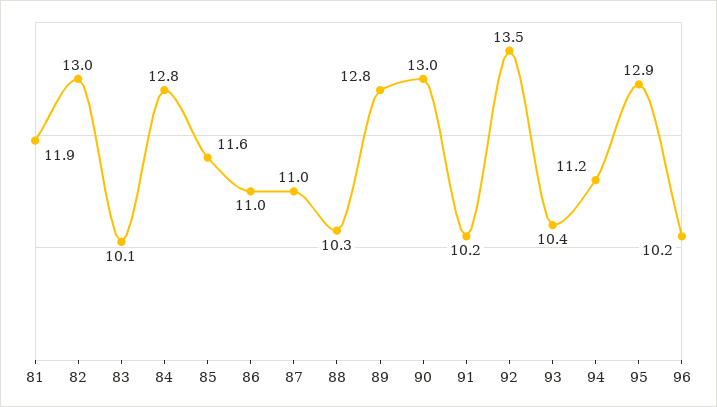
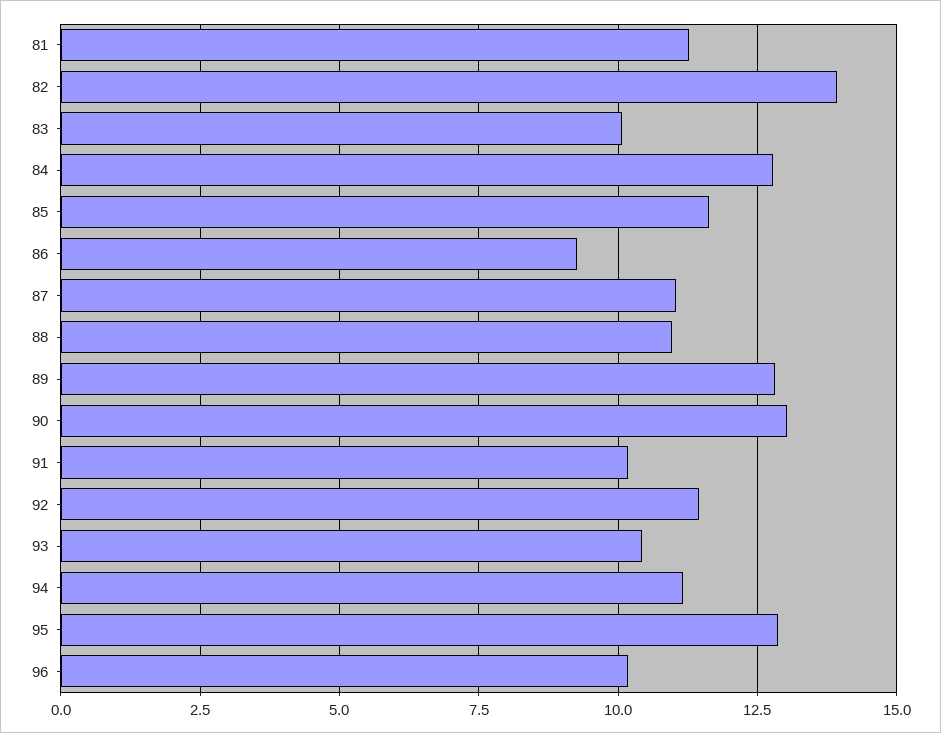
  {
-   "81": 11.9,
+   "81": 11.25,
-   "82": 13,
+   "82": 14,
    "83": 10.1,
    "84": 12.8,
    "85": 11.6,
-   "86": 11,
+   "86": 9.25,
    "87": 11,
-   "88": 10.3,
+   "88": 11,
    "89": 12.8,
    "90": 13,
    "91": 10.2,
-   "92": 13.5,
+   "92": 11.5,
    "93": 10.4,
    "94": 11.2,
    "95": 12.9,
    "96": 10.2
  }

